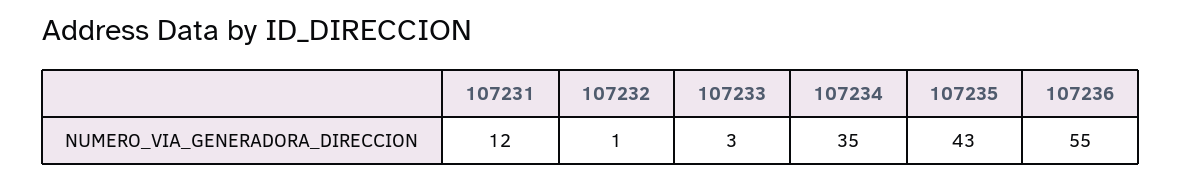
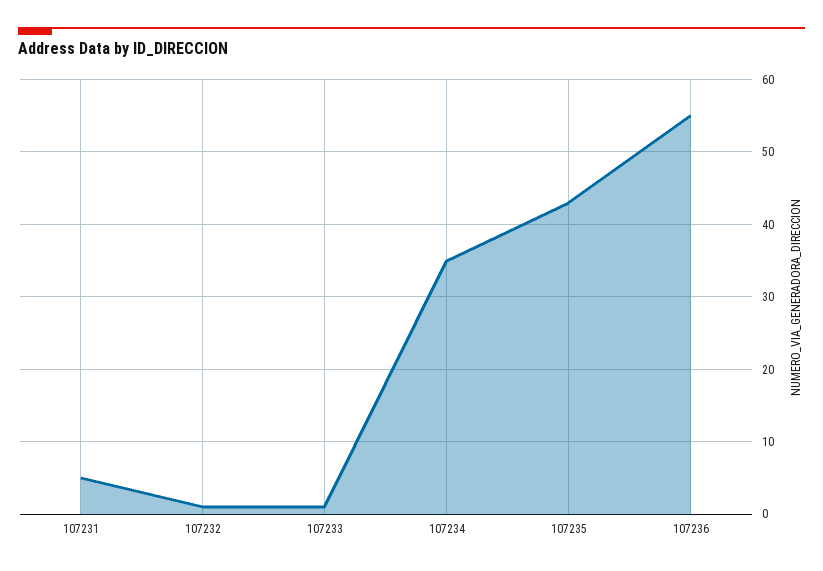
  {
-   "107231": 12,
+   "107231": 5,
    "107232": 1,
-   "107233": 3,
+   "107233": 1,
    "107234": 35,
    "107235": 43,
    "107236": 55
  }

